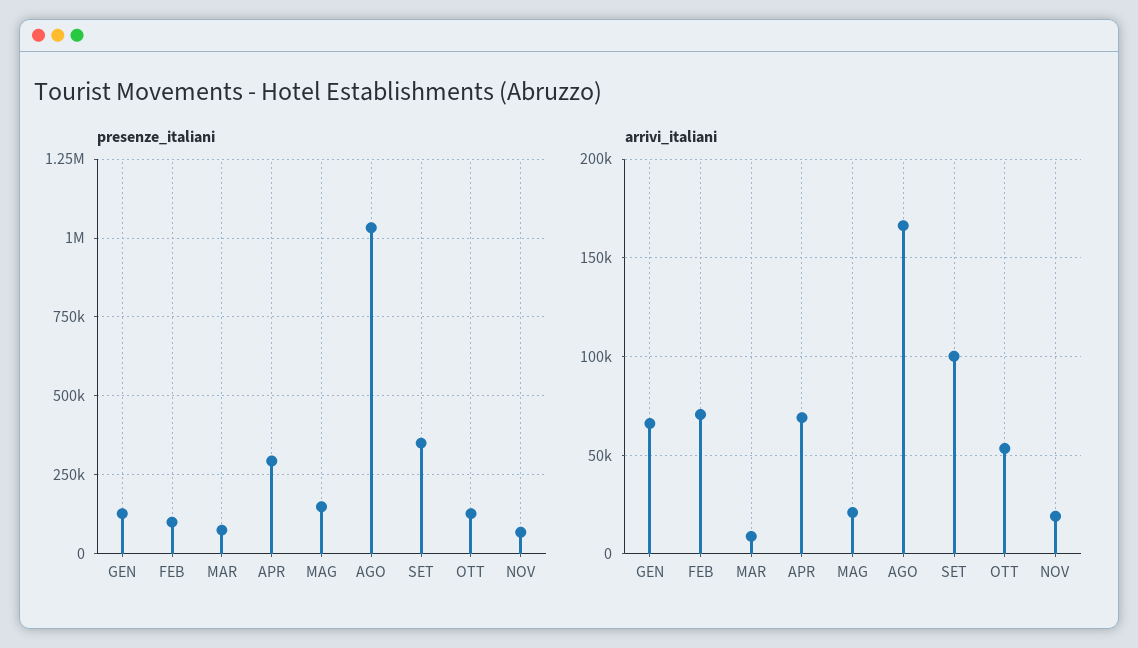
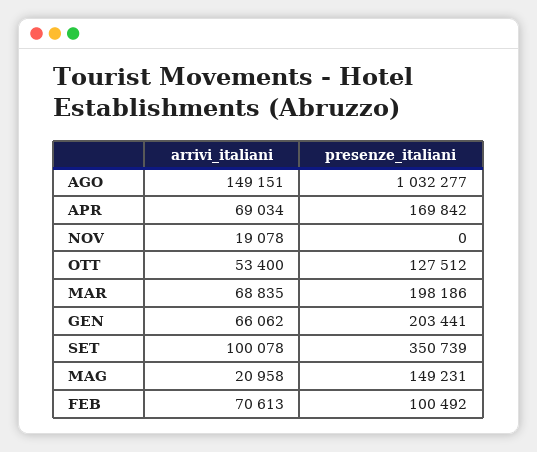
  {
    "presenze_italiani": {
-     "GEN": 125000,
+     "GEN": 203441,
      "FEB": 100492,
-     "MAR": 75000,
+     "MAR": 198186,
-     "APR": 300000,
+     "APR": 169842,
      "MAG": 149231,
      "AGO": 1032277,
      "SET": 350739,
      "OTT": 127512,
-     "NOV": 75000
+     "NOV": 0
    },
    "arrivi_italiani": {
      "GEN": 66062,
      "FEB": 70613,
-     "MAR": 10000,
+     "MAR": 68835,
      "APR": 69034,
      "MAG": 20958,
-     "AGO": 165000,
+     "AGO": 149151,
      "SET": 100078,
      "OTT": 53400,
      "NOV": 19078
    }
  }

